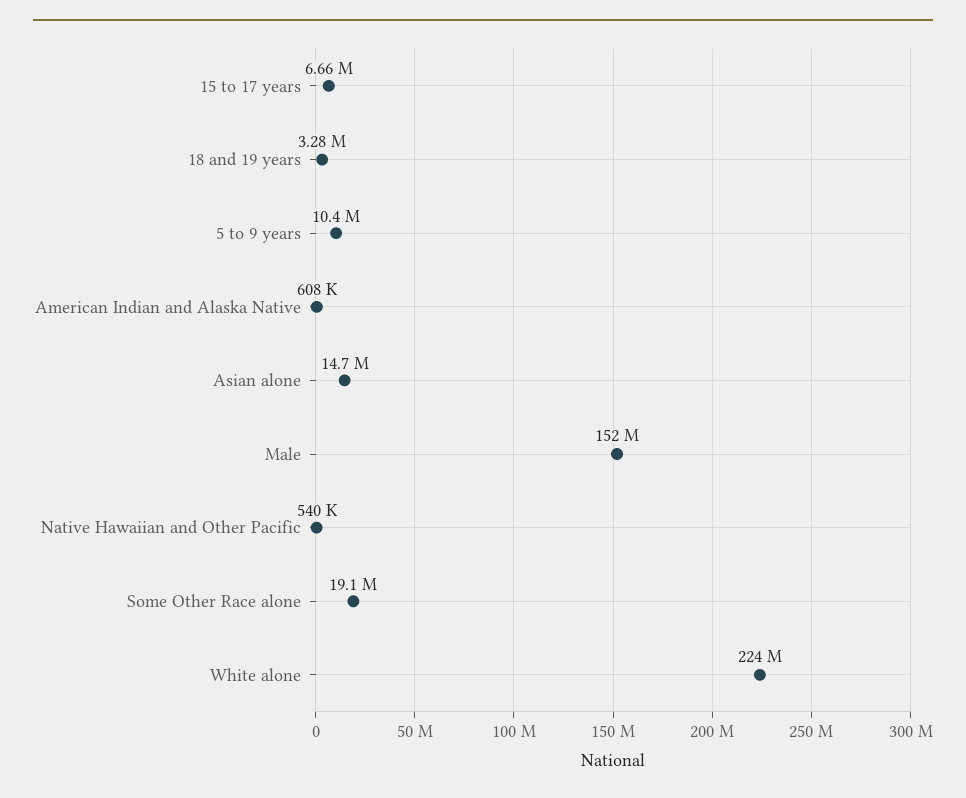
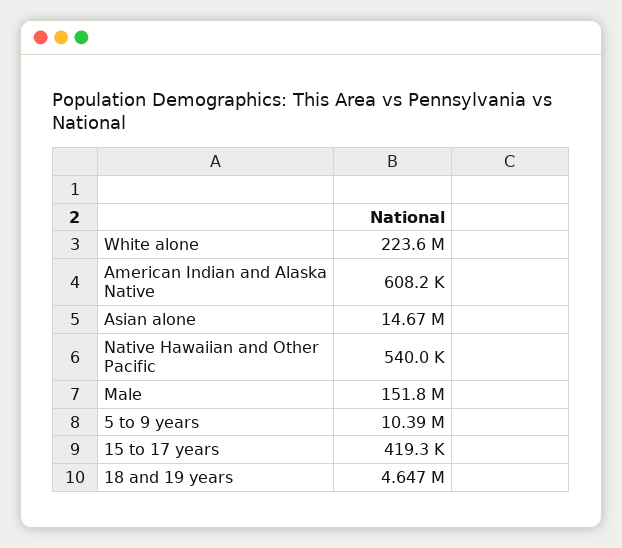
  {
-   "15 to 17 years": 6660000,
+   "15 to 17 years": 419300,
-   "18 and 19 years": 3280000,
+   "18 and 19 years": 4647000,
    "5 to 9 years": 10390000,
    "American Indian and Alaska Native": 608200,
    "Asian alone": 14670000,
    "Male": 151800000,
    "Native Hawaiian and Other Pacific": 540000,
-   "Some Other Race alone": 19100000,
    "White alone": 223600000
  }

